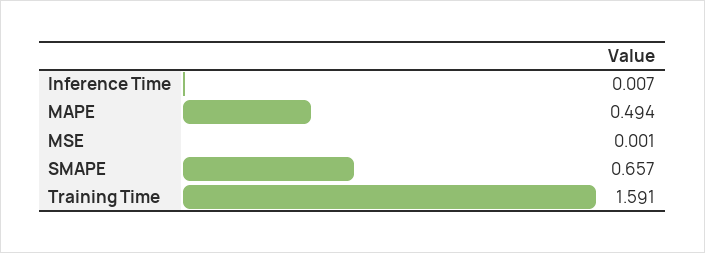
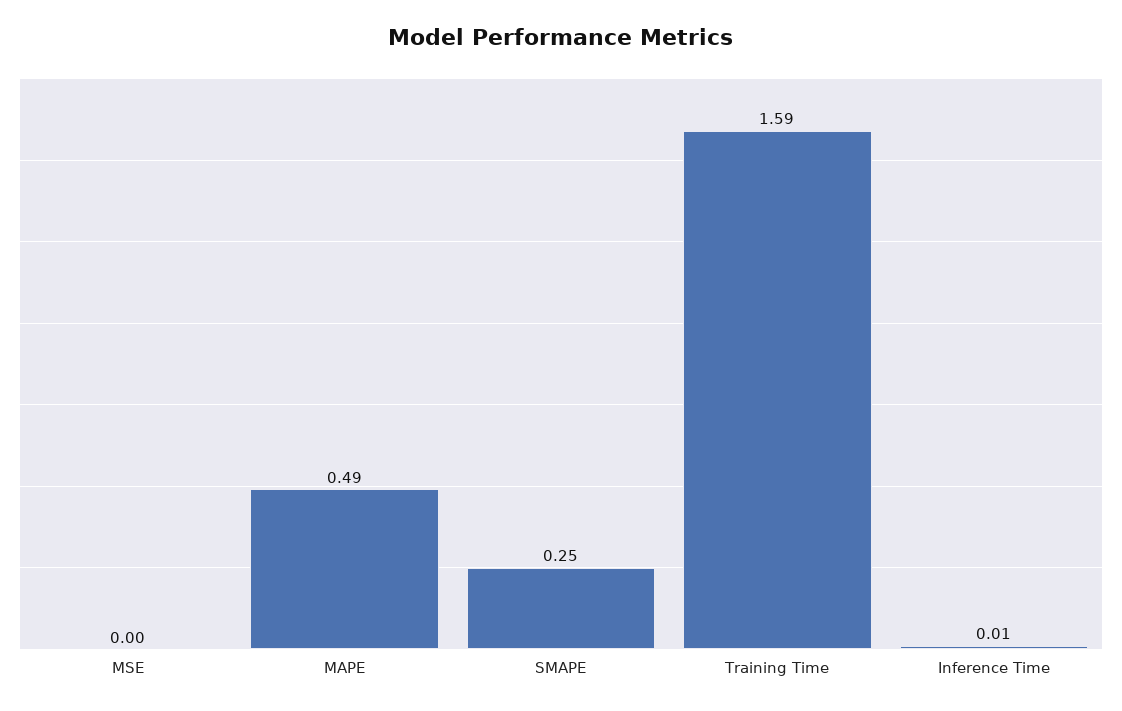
  {
    "Inference Time": 0.007,
    "MAPE": 0.494,
    "MSE": 0.001,
-   "SMAPE": 0.657,
+   "SMAPE": 0.25,
    "Training Time": 1.591
  }

